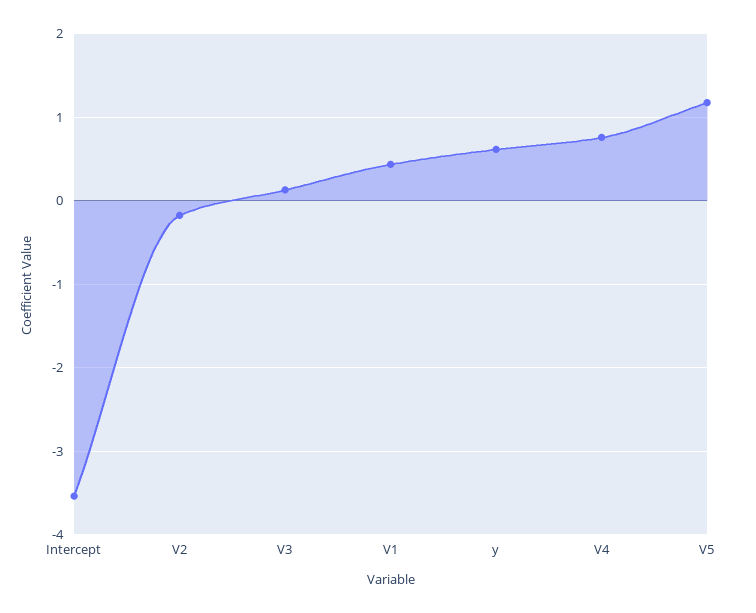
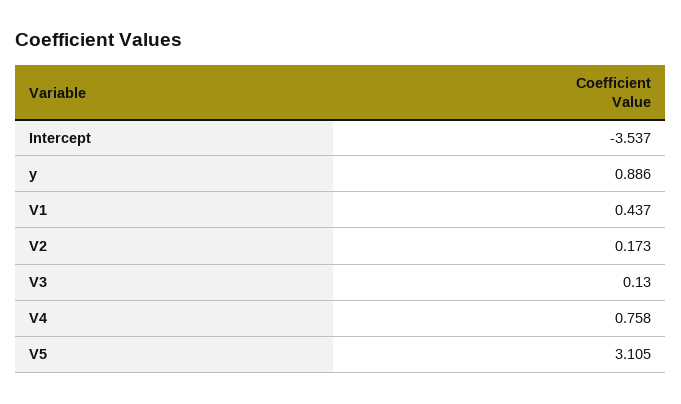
  {
    "Intercept": -3.537,
-   "V2": -0.2,
+   "V2": 0.173,
    "V3": 0.13,
    "V1": 0.437,
-   "y": 0.6,
+   "y": 0.886,
    "V4": 0.758,
-   "V5": 1.2
+   "V5": 3.105
  }

